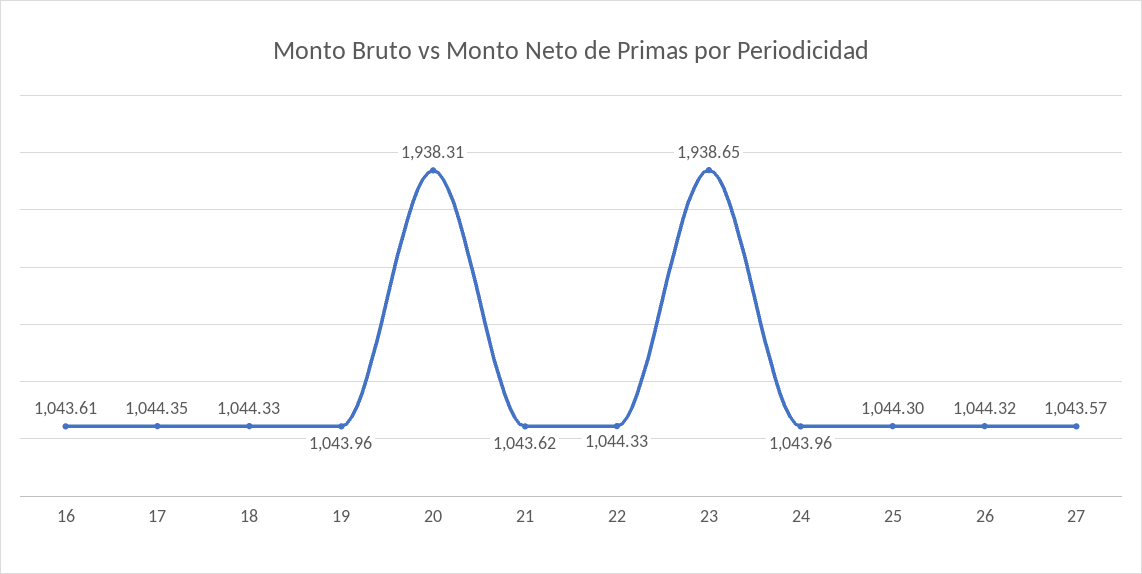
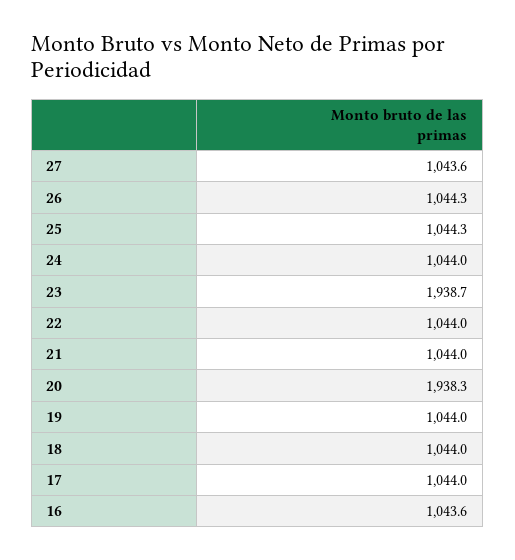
  {
    "16": 1043.61,
-   "17": 1044.35,
+   "17": 1044,
-   "18": 1044.33,
+   "18": 1044,
    "19": 1043.96,
    "20": 1938.31,
-   "21": 1043.62,
+   "21": 1044,
-   "22": 1044.33,
+   "22": 1044,
    "23": 1938.65,
    "24": 1043.96,
    "25": 1044.3,
    "26": 1044.32,
    "27": 1043.57
  }

